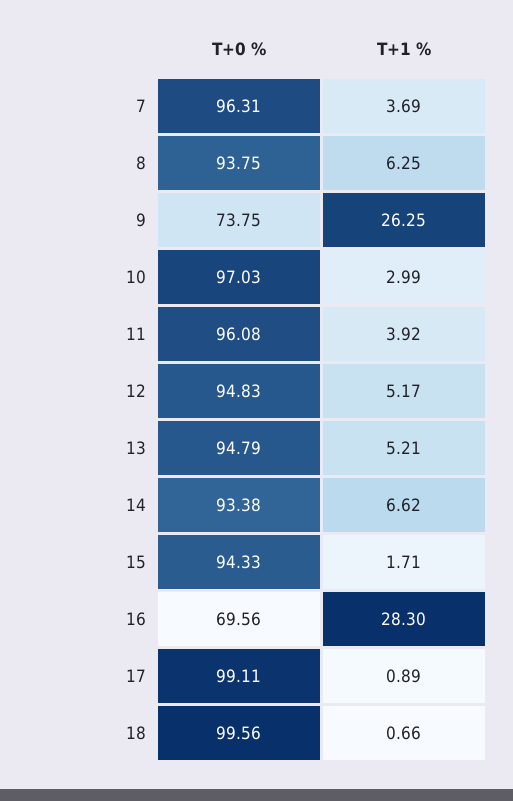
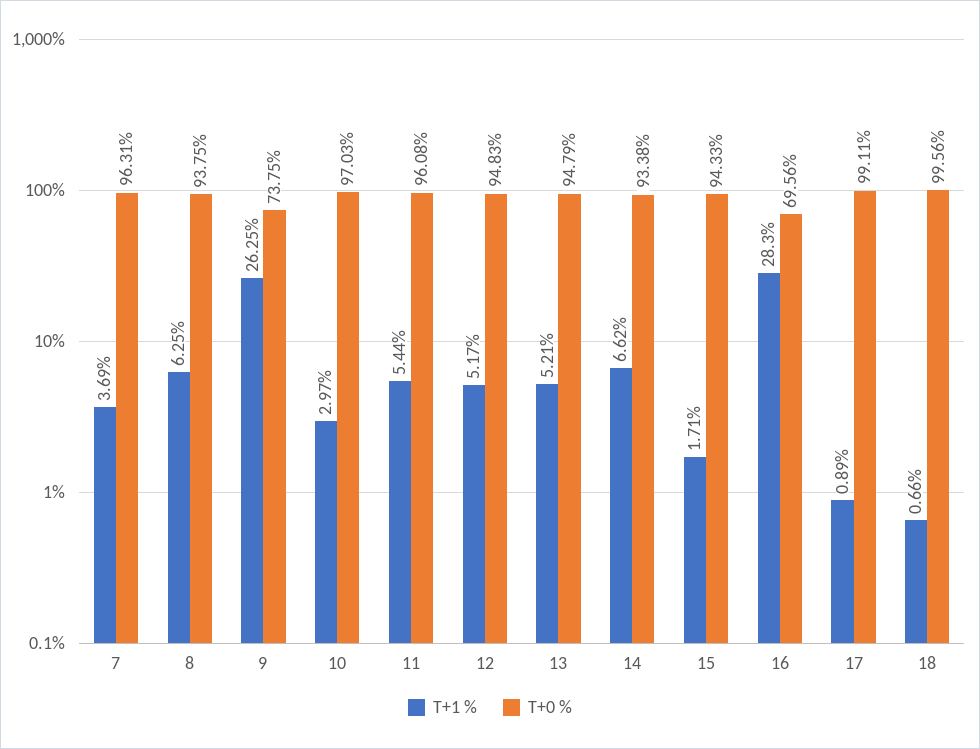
  {
    "T+0 %": {
      "7": 96.31,
      "8": 93.75,
      "9": 73.75,
      "10": 97.03,
      "11": 96.08,
      "12": 94.83,
      "13": 94.79,
      "14": 93.38,
      "15": 94.33,
      "16": 69.56,
      "17": 99.11,
      "18": 99.56
    },
    "T+1 %": {
      "7": 3.69,
      "8": 6.25,
      "9": 26.25,
-     "10": 2.99,
+     "10": 2.97,
-     "11": 3.92,
+     "11": 5.44,
      "12": 5.17,
      "13": 5.21,
      "14": 6.62,
      "15": 1.71,
      "16": 28.3,
      "17": 0.89,
      "18": 0.66
    }
  }

